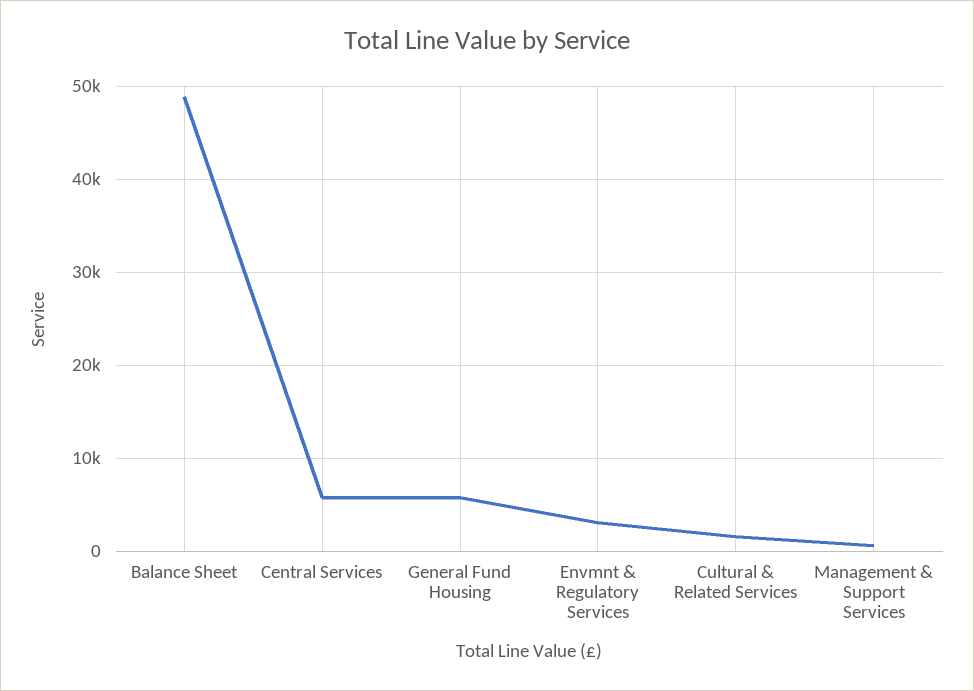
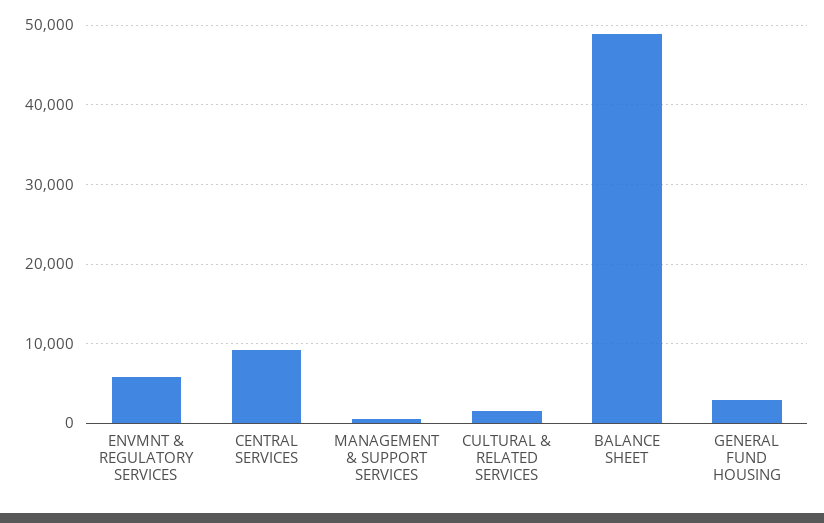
  {
    "Balance Sheet": 49000,
-   "Central Services": 6000,
+   "Central Services": 9000,
-   "General Fund Housing": 6000,
+   "General Fund Housing": 3000,
-   "Envmnt & Regulatory Services": 3000,
+   "Envmnt & Regulatory Services": 6000,
    "Cultural & Related Services": 2000,
    "Management & Support Services": 1000
  }

